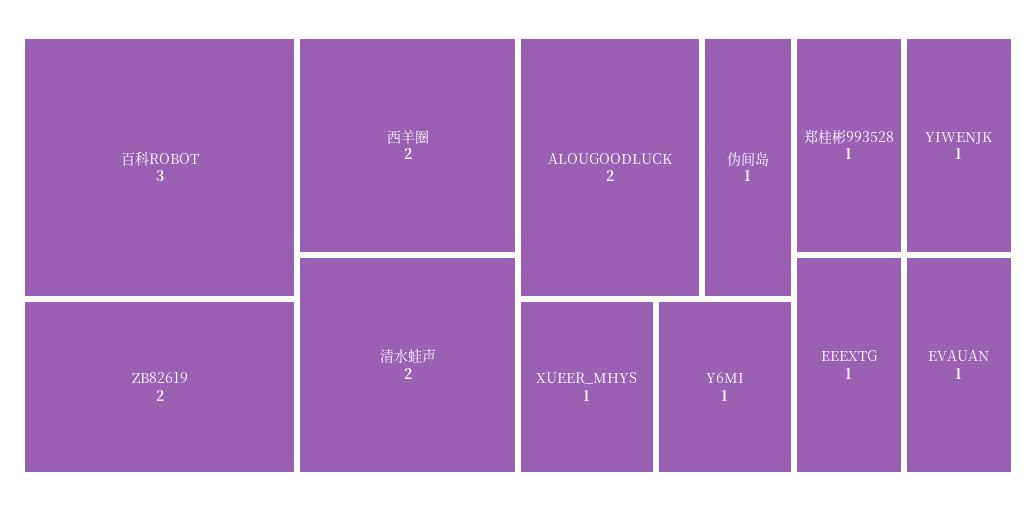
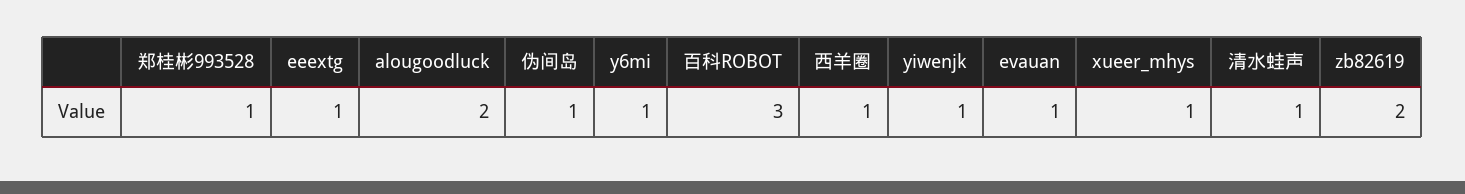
  {
    "百科ROBOT": 3,
    "ZB82619": 2,
-   "西羊圈": 2,
+   "西羊圈": 1,
-   "清水蛙声": 2,
+   "清水蛙声": 1,
    "ALOUGOODLUCK": 2,
    "伪间岛": 1,
    "XUEER_MHYS": 1,
    "Y6MI": 1,
    "郑桂彬993528": 1,
    "YIWENJK": 1,
    "EEEXTG": 1,
    "EVAUAN": 1
  }

